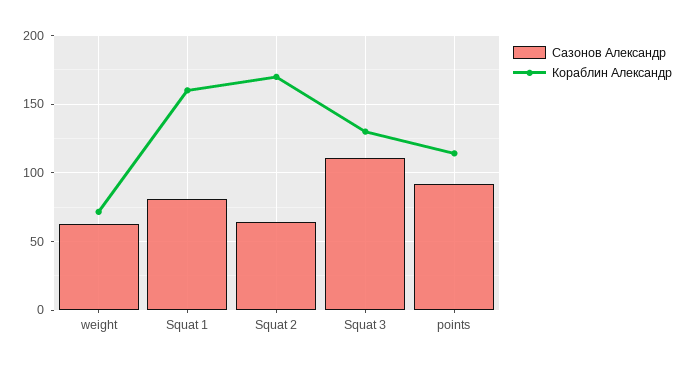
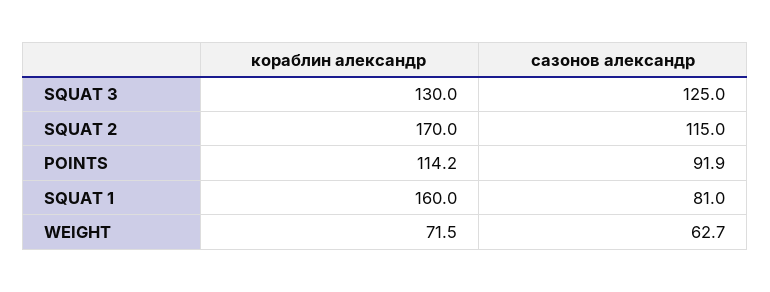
  {
    "Сазонов Александр": {
      "weight": 62.7,
      "Squat 1": 81,
-     "Squat 2": 65,
+     "Squat 2": 115,
-     "Squat 3": 110,
+     "Squat 3": 125,
      "points": 91.9
    },
    "Кораблин Александр": {
      "weight": 71.5,
      "Squat 1": 160,
      "Squat 2": 170,
      "Squat 3": 130,
      "points": 114.2
    }
  }

